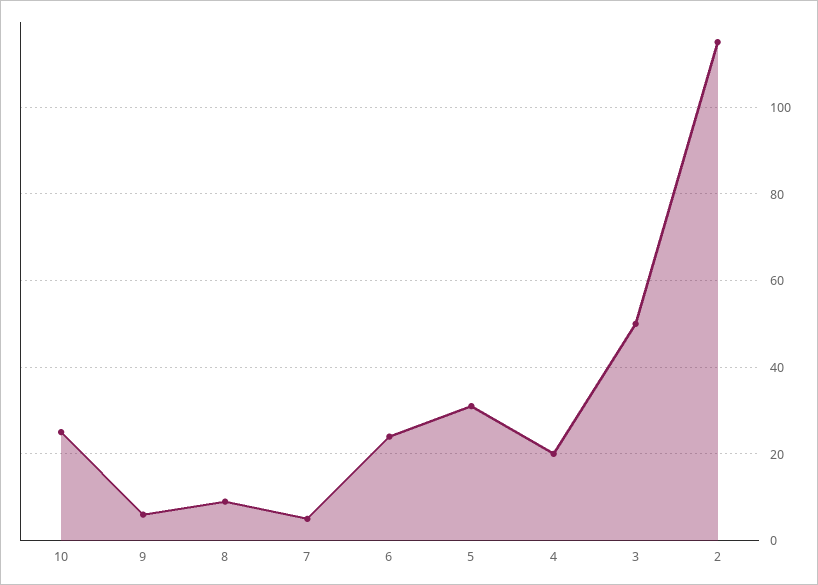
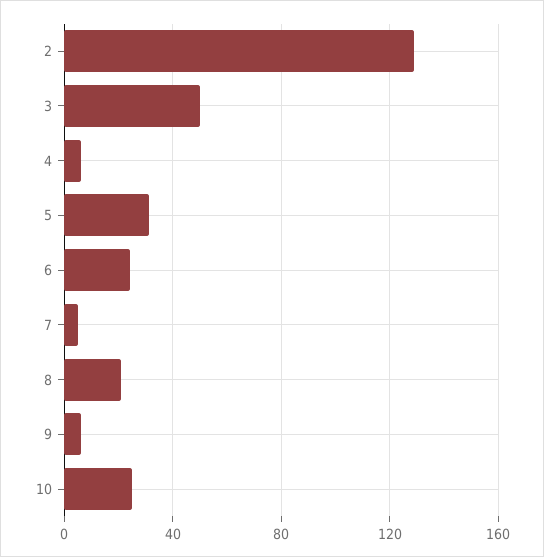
  {
    "10": 25,
    "9": 5,
-   "8": 10,
+   "8": 20,
    "7": 5,
    "6": 25,
    "5": 30,
-   "4": 20,
+   "4": 5,
    "3": 50,
-   "2": 115
+   "2": 130
  }

